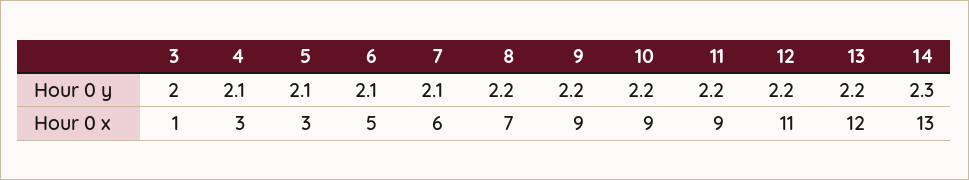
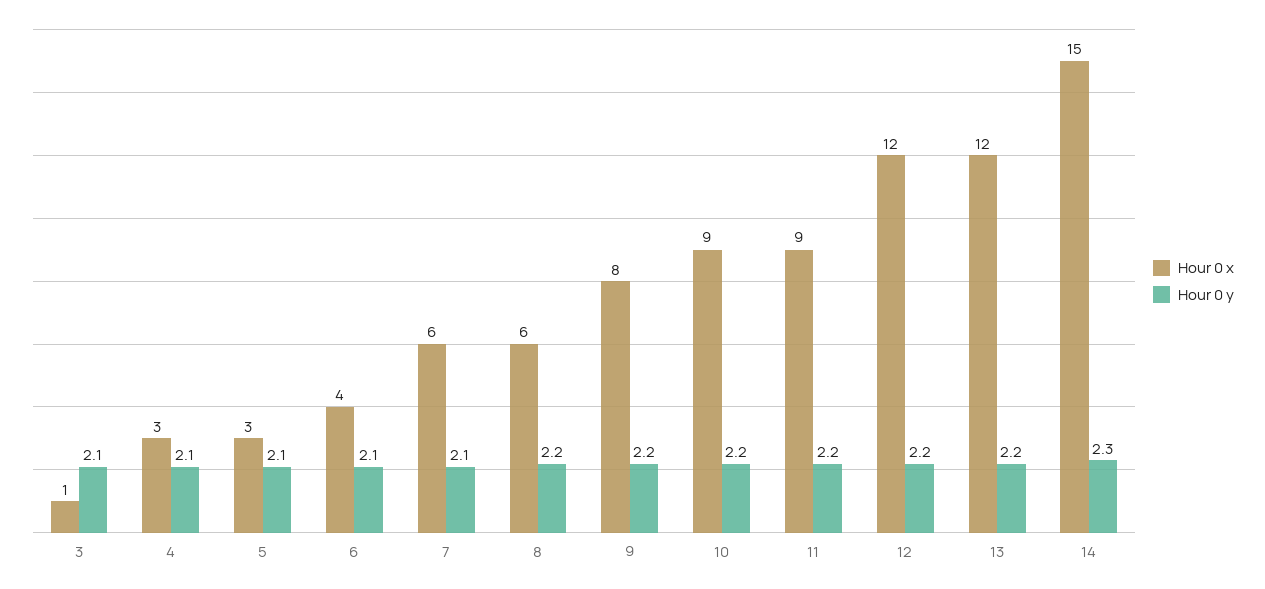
  {
    "Hour 0 y": {
-     "3": 2,
+     "3": 2.1,
      "4": 2.1,
      "5": 2.1,
      "6": 2.1,
      "7": 2.1,
      "8": 2.2,
      "9": 2.2,
      "10": 2.2,
      "11": 2.2,
      "12": 2.2,
      "13": 2.2,
      "14": 2.3
    },
    "Hour 0 x": {
      "3": 1,
      "4": 3,
      "5": 3,
-     "6": 5,
+     "6": 4,
      "7": 6,
-     "8": 7,
+     "8": 6,
-     "9": 9,
+     "9": 8,
      "10": 9,
      "11": 9,
-     "12": 11,
+     "12": 12,
      "13": 12,
-     "14": 13
+     "14": 15
    }
  }

